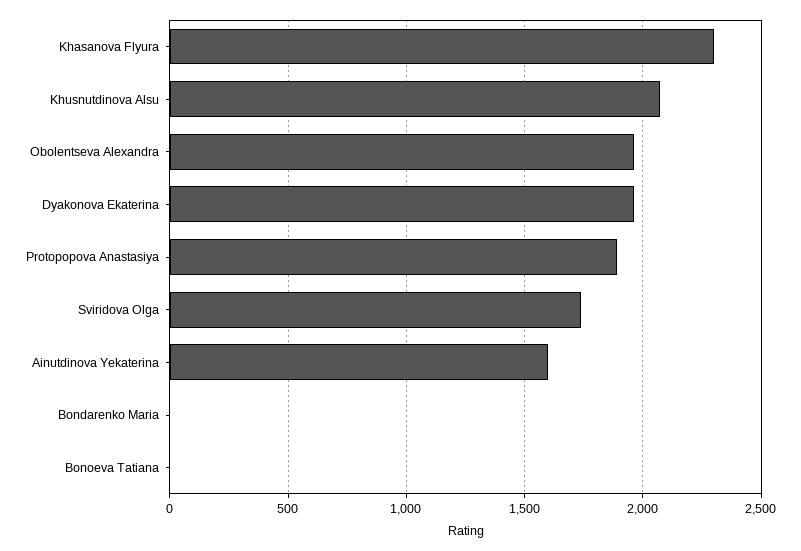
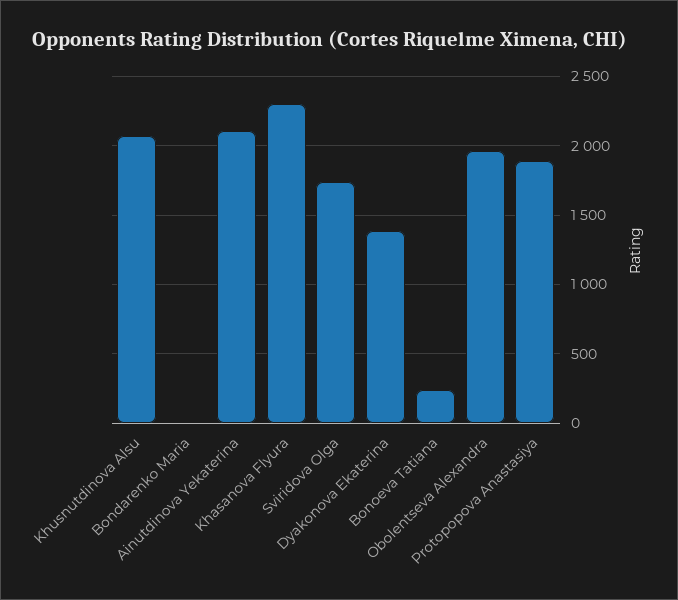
  {
    "Khasanova Flyura": 2300,
    "Khusnutdinova Alsu": 2050,
    "Obolentseva Alexandra": 1950,
-   "Dyakonova Ekaterina": 1950,
+   "Dyakonova Ekaterina": 1400,
    "Protopopova Anastasiya": 1900,
    "Sviridova Olga": 1750,
-   "Ainutdinova Yekaterina": 1600,
+   "Ainutdinova Yekaterina": 2100,
    "Bondarenko Maria": 0,
-   "Bonoeva Tatiana": 0
+   "Bonoeva Tatiana": 250
  }

